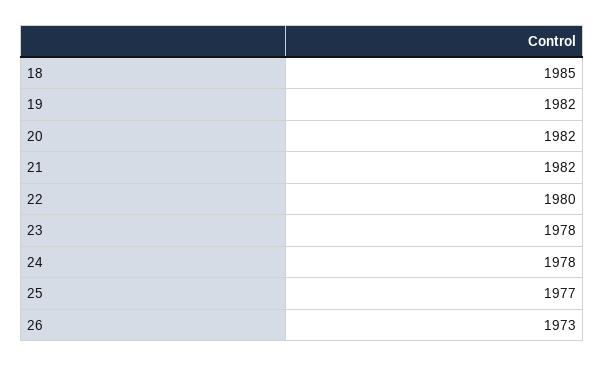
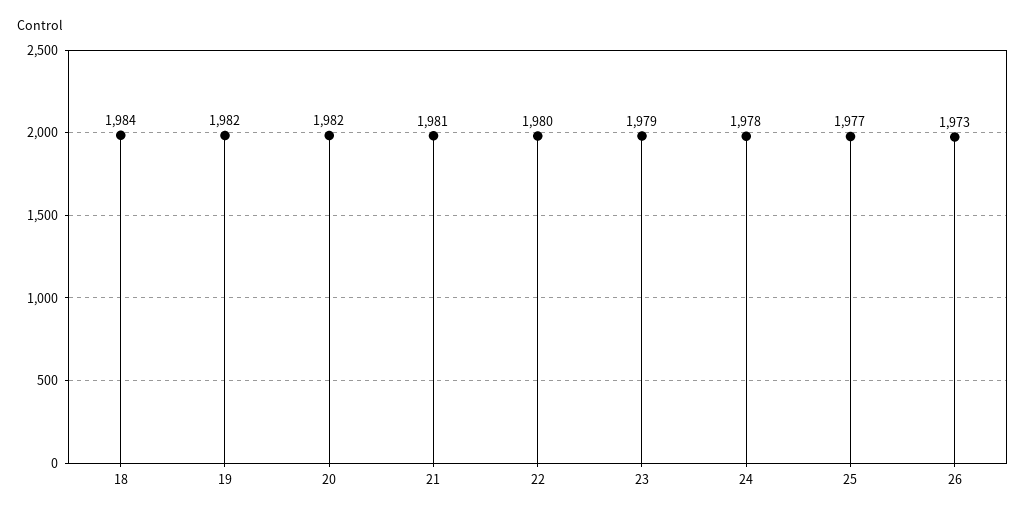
  {
-   "18": 1985,
+   "18": 1984,
    "19": 1982,
    "20": 1982,
-   "21": 1982,
+   "21": 1981,
    "22": 1980,
-   "23": 1978,
+   "23": 1979,
    "24": 1978,
    "25": 1977,
    "26": 1973
  }

